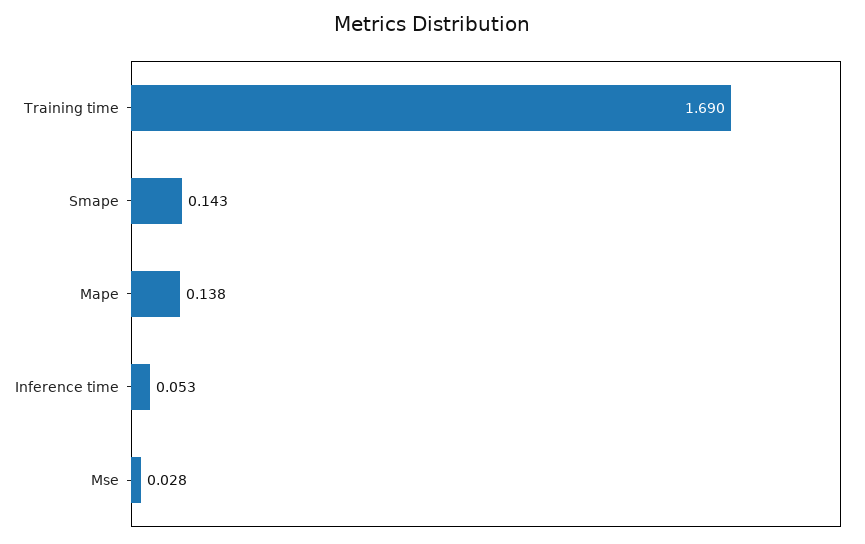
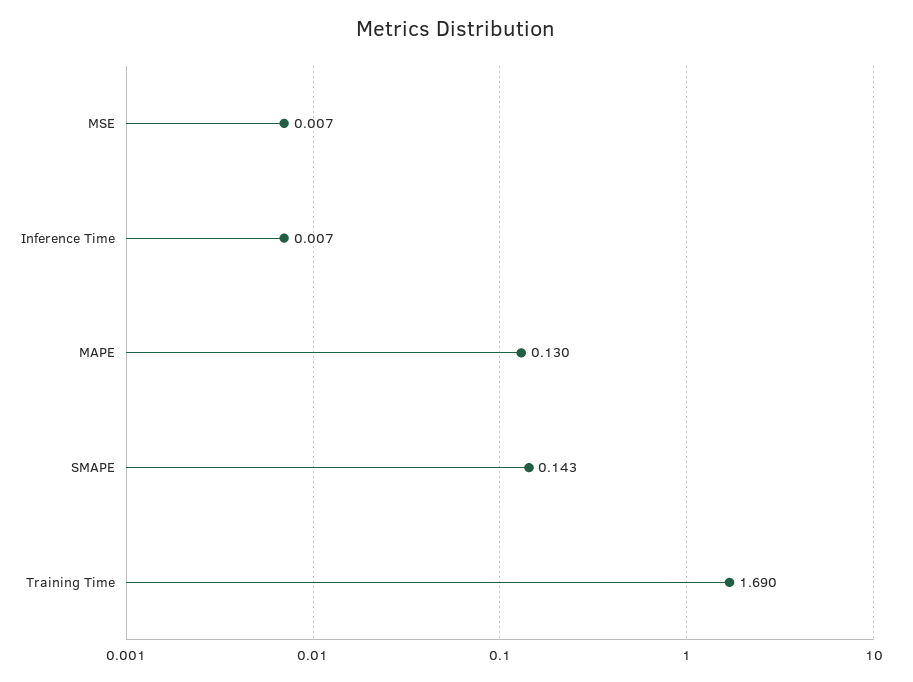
  {
    "Training time": 1.69,
    "Smape": 0.143,
-   "Mape": 0.138,
+   "Mape": 0.13,
-   "Inference time": 0.053,
+   "Inference time": 0.007,
-   "Mse": 0.028
+   "Mse": 0.007
  }

